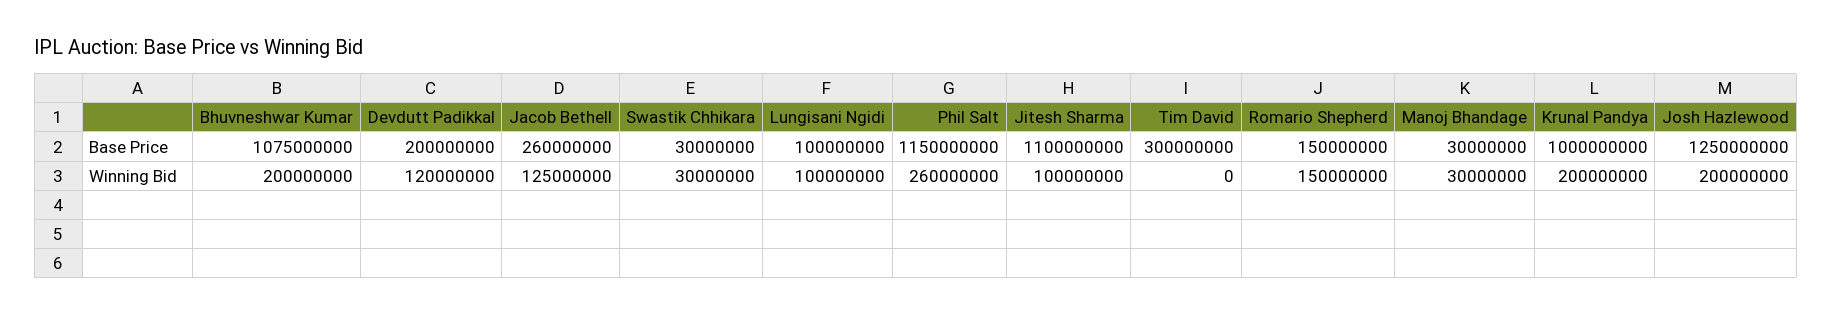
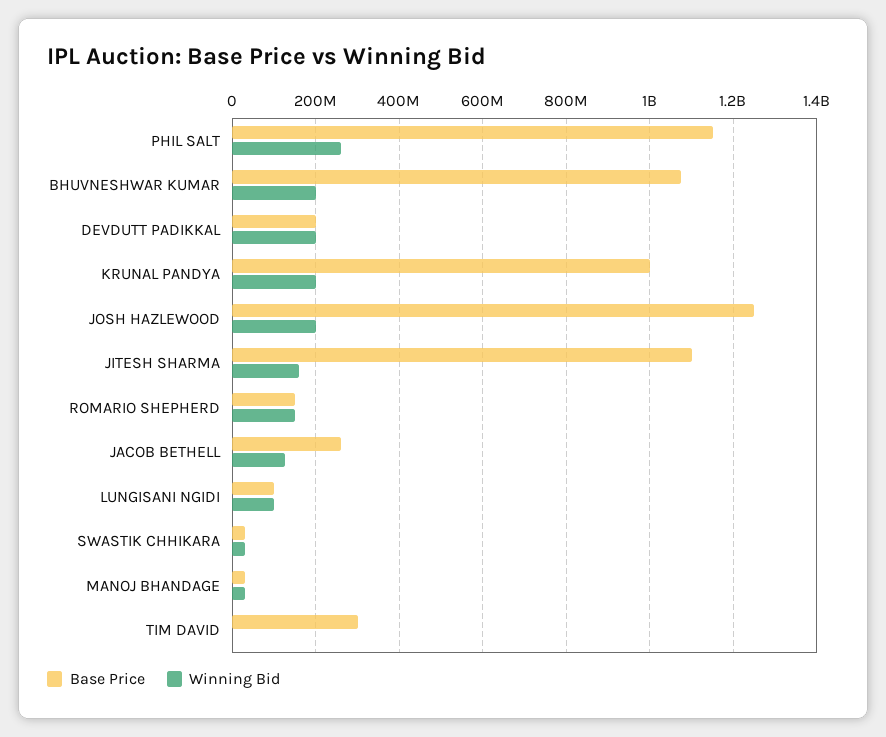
  {
    "Base Price": {
      "Bhuvneshwar Kumar": 1075000000,
      "Devdutt Padikkal": 200000000,
      "Jacob Bethell": 260000000,
      "Swastik Chhikara": 30000000,
      "Lungisani Ngidi": 100000000,
      "Phil Salt": 1150000000,
      "Jitesh Sharma": 1100000000,
      "Tim David": 300000000,
      "Romario Shepherd": 150000000,
      "Manoj Bhandage": 30000000,
      "Krunal Pandya": 1000000000,
      "Josh Hazlewood": 1250000000
    },
    "Winning Bid": {
      "Bhuvneshwar Kumar": 200000000,
-     "Devdutt Padikkal": 120000000,
+     "Devdutt Padikkal": 200000000,
      "Jacob Bethell": 125000000,
      "Swastik Chhikara": 30000000,
      "Lungisani Ngidi": 100000000,
      "Phil Salt": 260000000,
-     "Jitesh Sharma": 100000000,
+     "Jitesh Sharma": 160000000,
      "Tim David": 0,
      "Romario Shepherd": 150000000,
      "Manoj Bhandage": 30000000,
      "Krunal Pandya": 200000000,
      "Josh Hazlewood": 200000000
    }
  }

